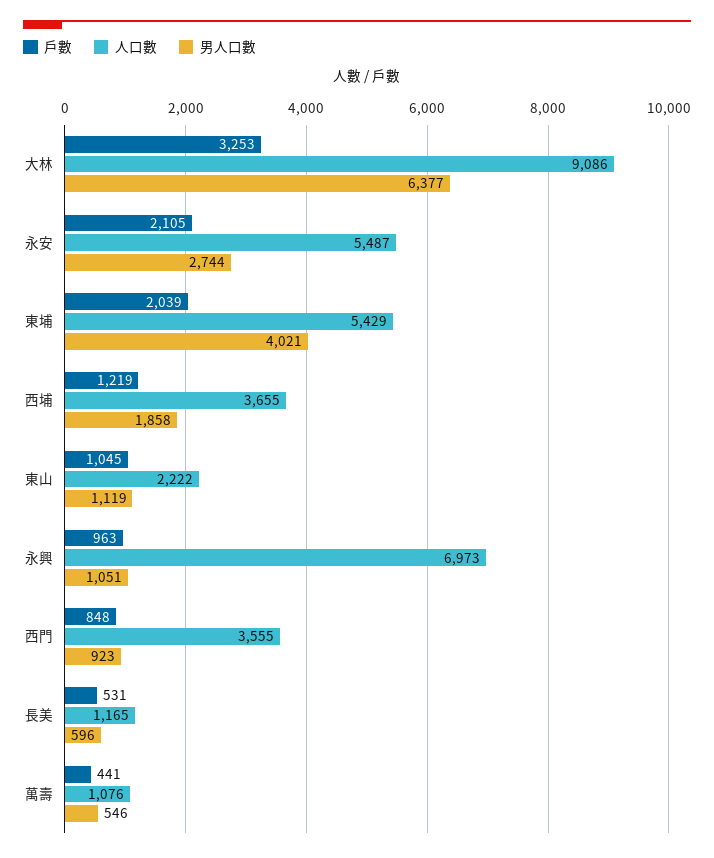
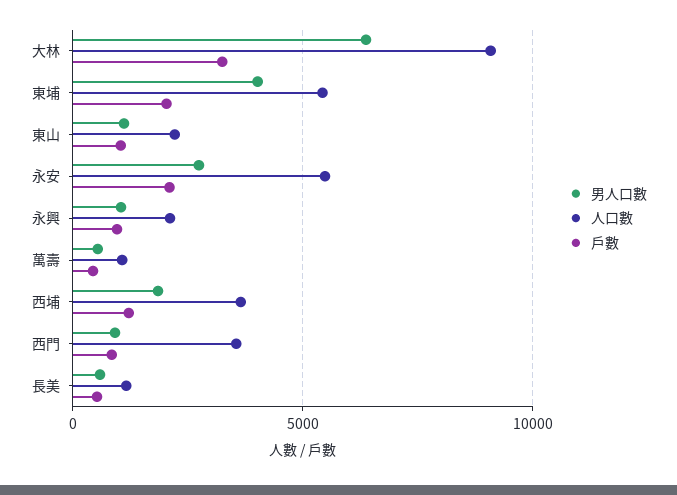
  {
    "戶數": {
      "大林": 3253,
      "永安": 2105,
      "東埔": 2039,
      "西埔": 1219,
      "東山": 1045,
      "永興": 963,
      "西門": 848,
      "長美": 531,
      "萬壽": 441
    },
    "人口數": {
      "大林": 9086,
      "永安": 5487,
      "東埔": 5429,
      "西埔": 3655,
      "東山": 2222,
-     "永興": 6973,
+     "永興": 2000,
      "西門": 3555,
      "長美": 1165,
      "萬壽": 1076
    },
    "男人口數": {
      "大林": 6377,
      "永安": 2744,
      "東埔": 4021,
      "西埔": 1858,
      "東山": 1119,
      "永興": 1051,
      "西門": 923,
      "長美": 596,
      "萬壽": 546
    }
  }

